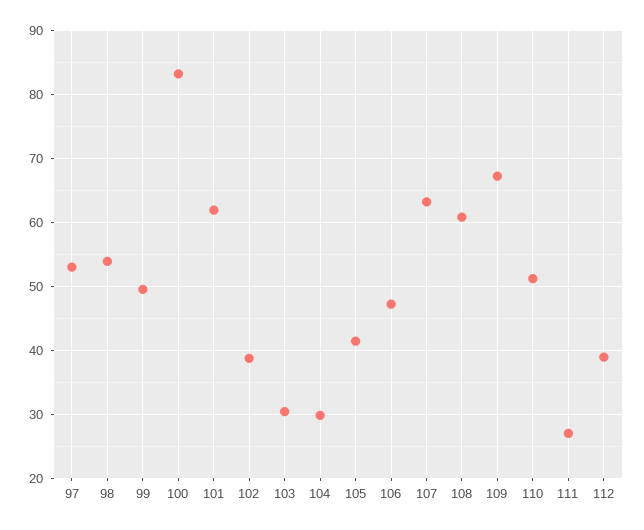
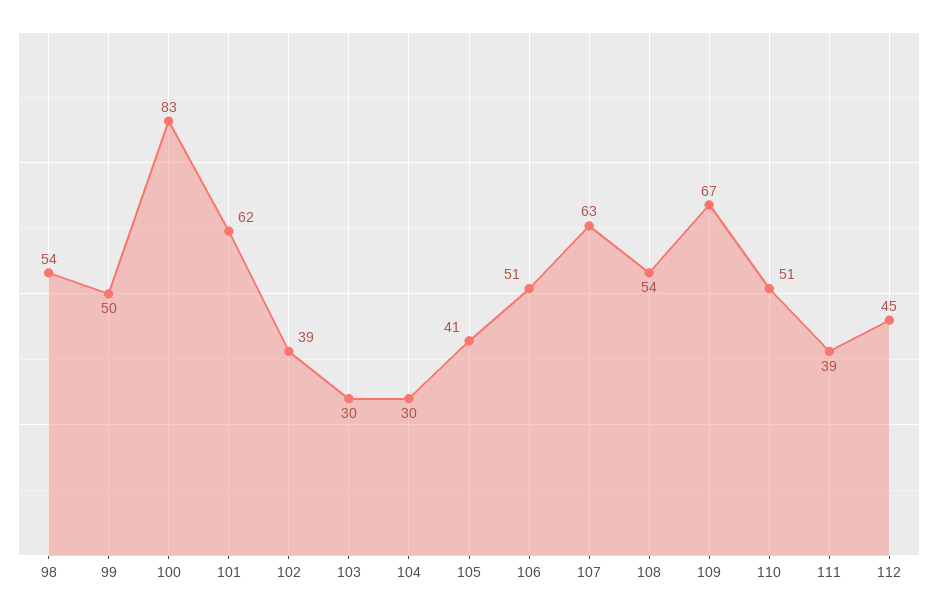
  {
-   "97": 53,
    "98": 54,
    "99": 50,
    "100": 83,
    "101": 62,
    "102": 39,
    "103": 30,
    "104": 30,
    "105": 41,
-   "106": 47,
+   "106": 51,
    "107": 63,
-   "108": 61,
+   "108": 54,
    "109": 67,
    "110": 51,
-   "111": 27,
+   "111": 39,
-   "112": 39
+   "112": 45
  }

